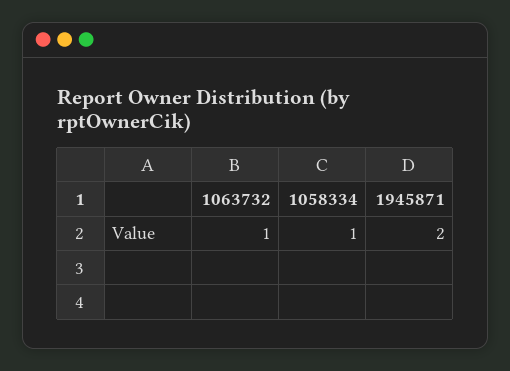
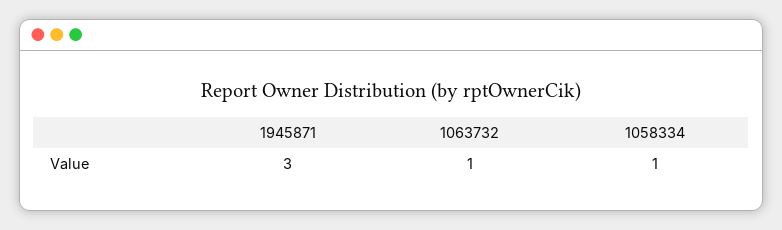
  {
    "1063732": 1,
    "1058334": 1,
-   "1945871": 2
+   "1945871": 3
  }

